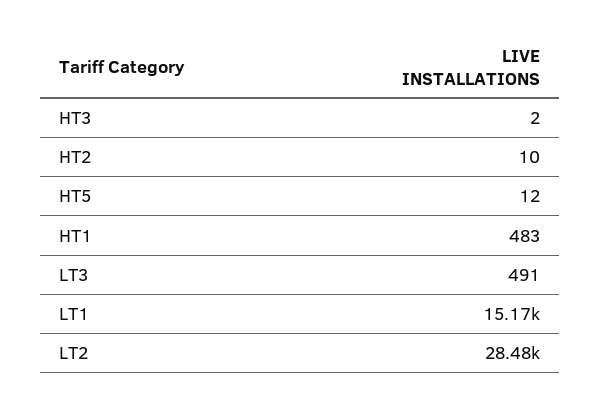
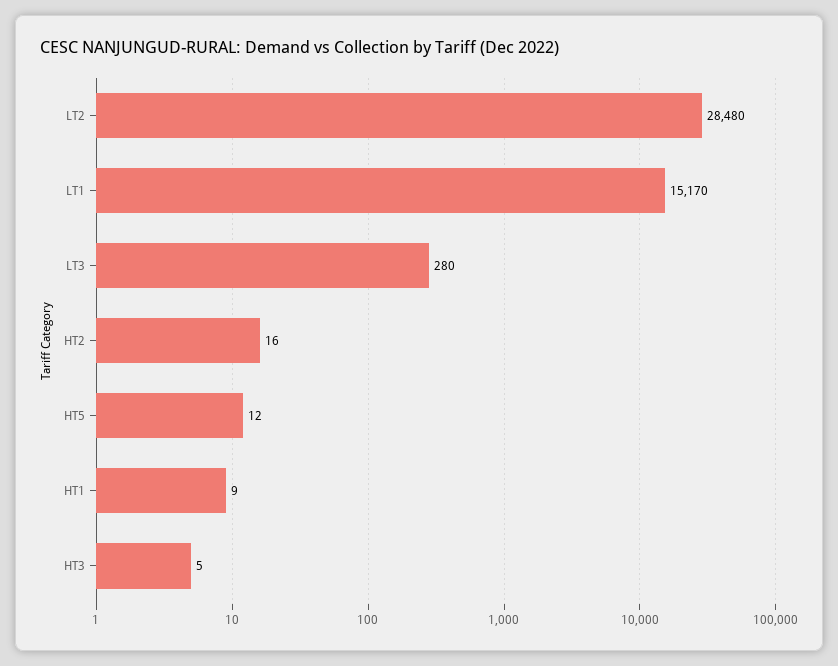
  {
-   "HT3": 2,
+   "HT3": 5,
-   "HT2": 10,
+   "HT2": 16,
    "HT5": 12,
-   "HT1": 483,
+   "HT1": 9,
-   "LT3": 491,
+   "LT3": 280,
    "LT1": 15170,
    "LT2": 28480
  }

